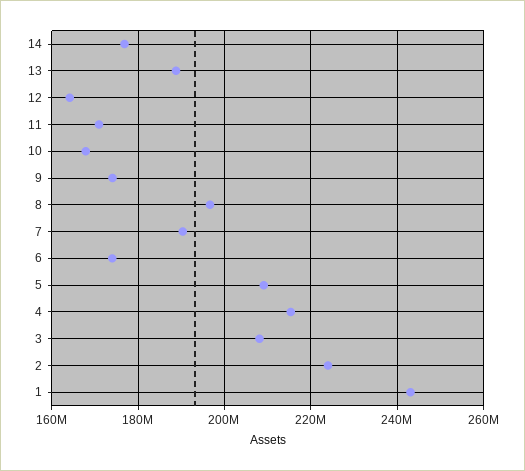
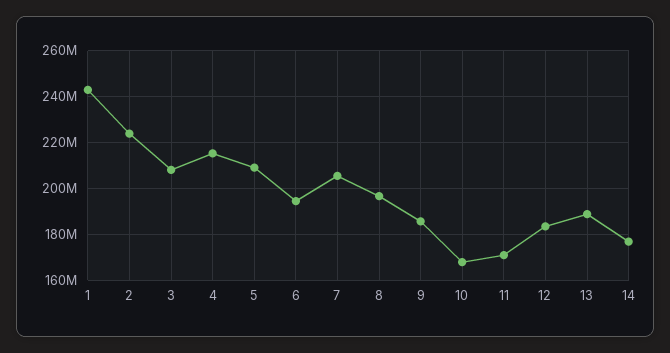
  {
    "14": 176000000,
    "13": 188000000,
-   "12": 164000000,
+   "12": 185000000,
    "11": 170000000,
    "10": 168000000,
-   "9": 174000000,
+   "9": 185000000,
    "8": 196000000,
-   "7": 190000000,
+   "7": 205000000,
-   "6": 174000000,
+   "6": 195000000,
    "5": 210000000,
    "4": 216000000,
    "3": 208000000,
    "2": 224000000,
    "1": 244000000
  }

